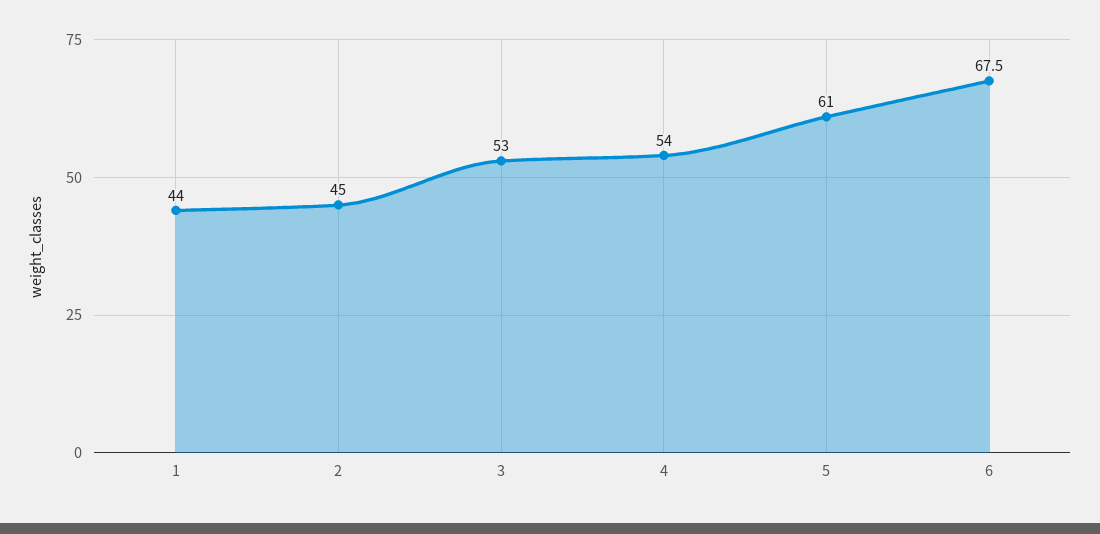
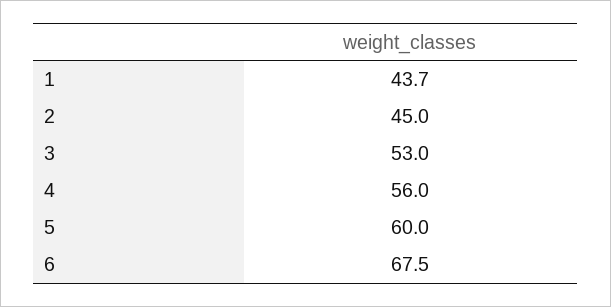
  {
-   "1": 44,
+   "1": 43.7,
    "2": 45,
    "3": 53,
-   "4": 54,
+   "4": 56,
-   "5": 61,
+   "5": 60,
    "6": 67.5
  }

